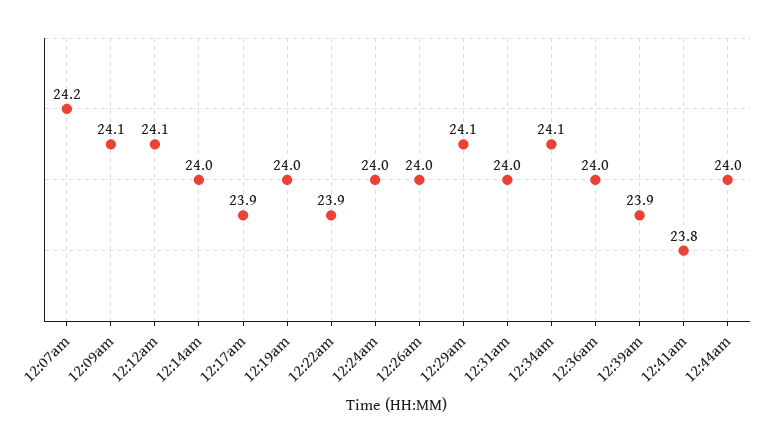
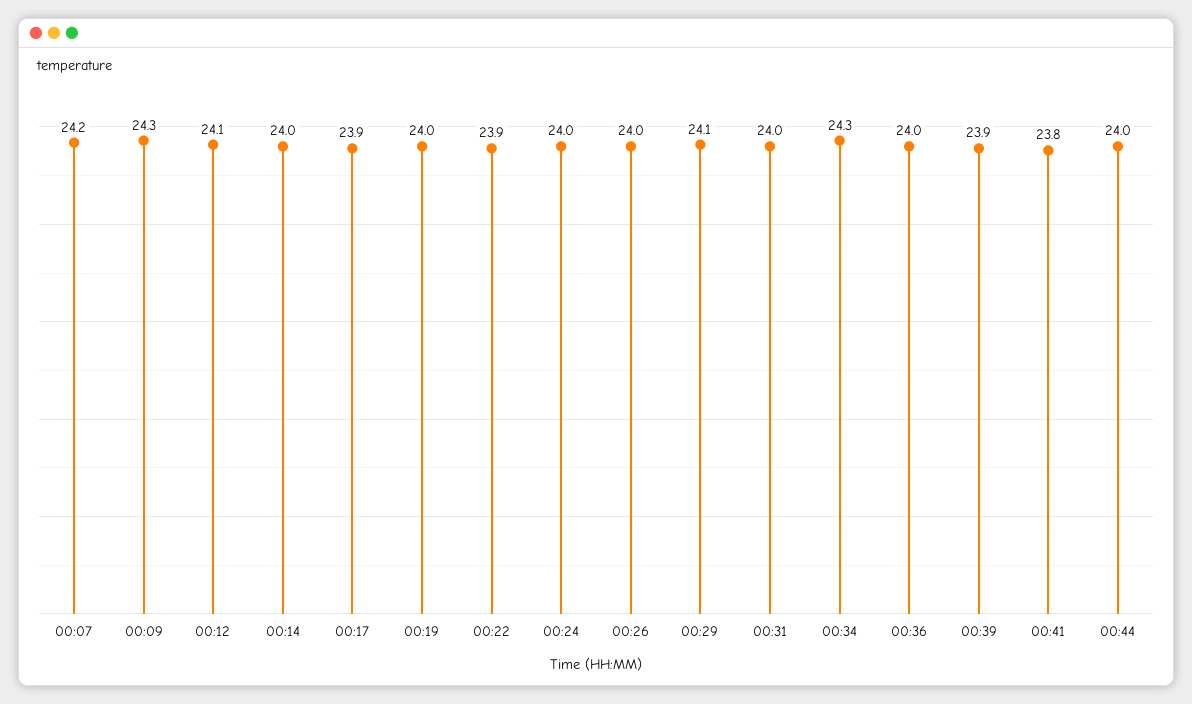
  {
    "12:07am": 24.2,
-   "12:09am": 24.1,
+   "12:09am": 24.3,
    "12:12am": 24.1,
    "12:14am": 24,
    "12:17am": 23.9,
    "12:19am": 24,
    "12:22am": 23.9,
    "12:24am": 24,
    "12:26am": 24,
    "12:29am": 24.1,
    "12:31am": 24,
-   "12:34am": 24.1,
+   "12:34am": 24.3,
    "12:36am": 24,
    "12:39am": 23.9,
    "12:41am": 23.8,
    "12:44am": 24
  }

